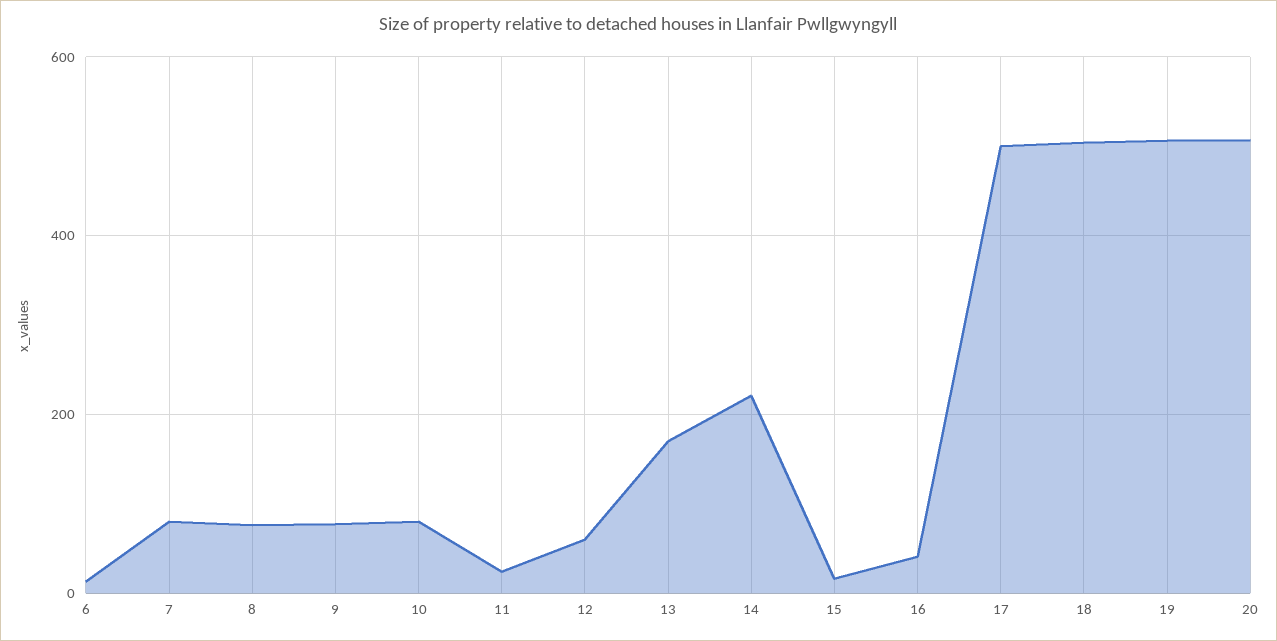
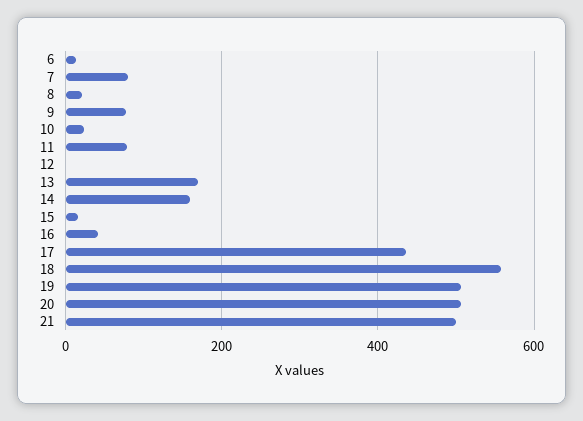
  {
    "6": 20,
    "7": 80,
-   "8": 80,
+   "8": 20,
    "9": 80,
-   "10": 80,
+   "10": 20,
-   "11": 20,
+   "11": 80,
-   "12": 60,
+   "12": 0,
    "13": 180,
-   "14": 220,
+   "14": 160,
    "15": 20,
    "16": 40,
-   "17": 500,
+   "17": 440,
-   "18": 500,
+   "18": 560,
    "19": 500,
-   "20": 500
+   "20": 500,
+   "21": 500
  }

